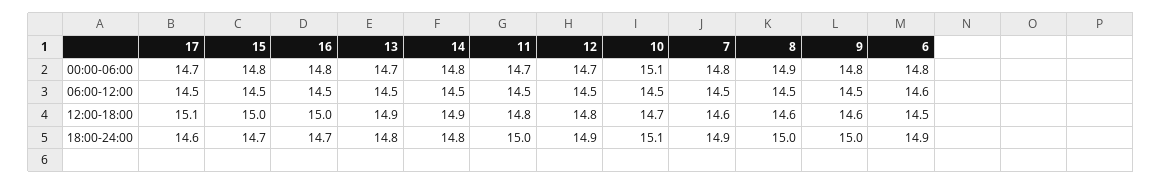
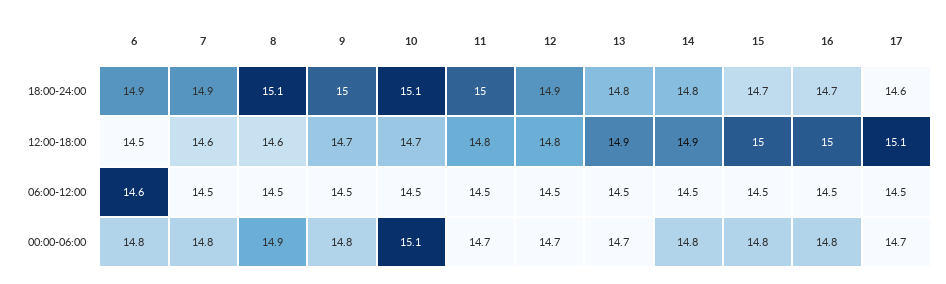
  {
    "17": {
      "00:00-06:00": 14.7,
      "06:00-12:00": 14.5,
      "12:00-18:00": 15.1,
      "18:00-24:00": 14.6
    },
    "15": {
      "00:00-06:00": 14.8,
      "06:00-12:00": 14.5,
      "12:00-18:00": 15,
      "18:00-24:00": 14.7
    },
    "16": {
      "00:00-06:00": 14.8,
      "06:00-12:00": 14.5,
      "12:00-18:00": 15,
      "18:00-24:00": 14.7
    },
    "13": {
      "00:00-06:00": 14.7,
      "06:00-12:00": 14.5,
      "12:00-18:00": 14.9,
      "18:00-24:00": 14.8
    },
    "14": {
      "00:00-06:00": 14.8,
      "06:00-12:00": 14.5,
      "12:00-18:00": 14.9,
      "18:00-24:00": 14.8
    },
    "11": {
      "00:00-06:00": 14.7,
      "06:00-12:00": 14.5,
      "12:00-18:00": 14.8,
      "18:00-24:00": 15
    },
    "12": {
      "00:00-06:00": 14.7,
      "06:00-12:00": 14.5,
      "12:00-18:00": 14.8,
      "18:00-24:00": 14.9
    },
    "10": {
      "00:00-06:00": 15.1,
      "06:00-12:00": 14.5,
      "12:00-18:00": 14.7,
      "18:00-24:00": 15.1
    },
    "7": {
      "00:00-06:00": 14.8,
      "06:00-12:00": 14.5,
      "12:00-18:00": 14.6,
      "18:00-24:00": 14.9
    },
    "8": {
      "00:00-06:00": 14.9,
      "06:00-12:00": 14.5,
      "12:00-18:00": 14.6,
-     "18:00-24:00": 15
+     "18:00-24:00": 15.1
    },
    "9": {
      "00:00-06:00": 14.8,
      "06:00-12:00": 14.5,
-     "12:00-18:00": 14.6,
+     "12:00-18:00": 14.7,
      "18:00-24:00": 15
    },
    "6": {
      "00:00-06:00": 14.8,
      "06:00-12:00": 14.6,
      "12:00-18:00": 14.5,
      "18:00-24:00": 14.9
    }
  }

